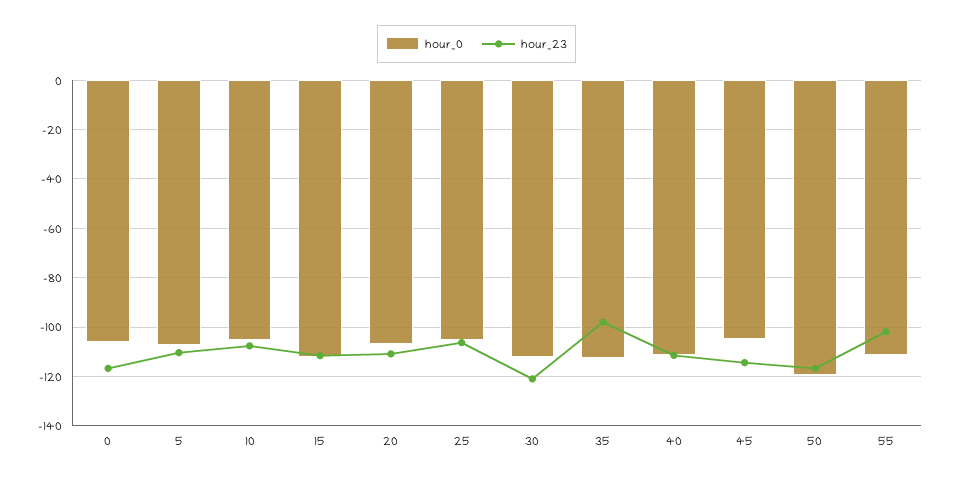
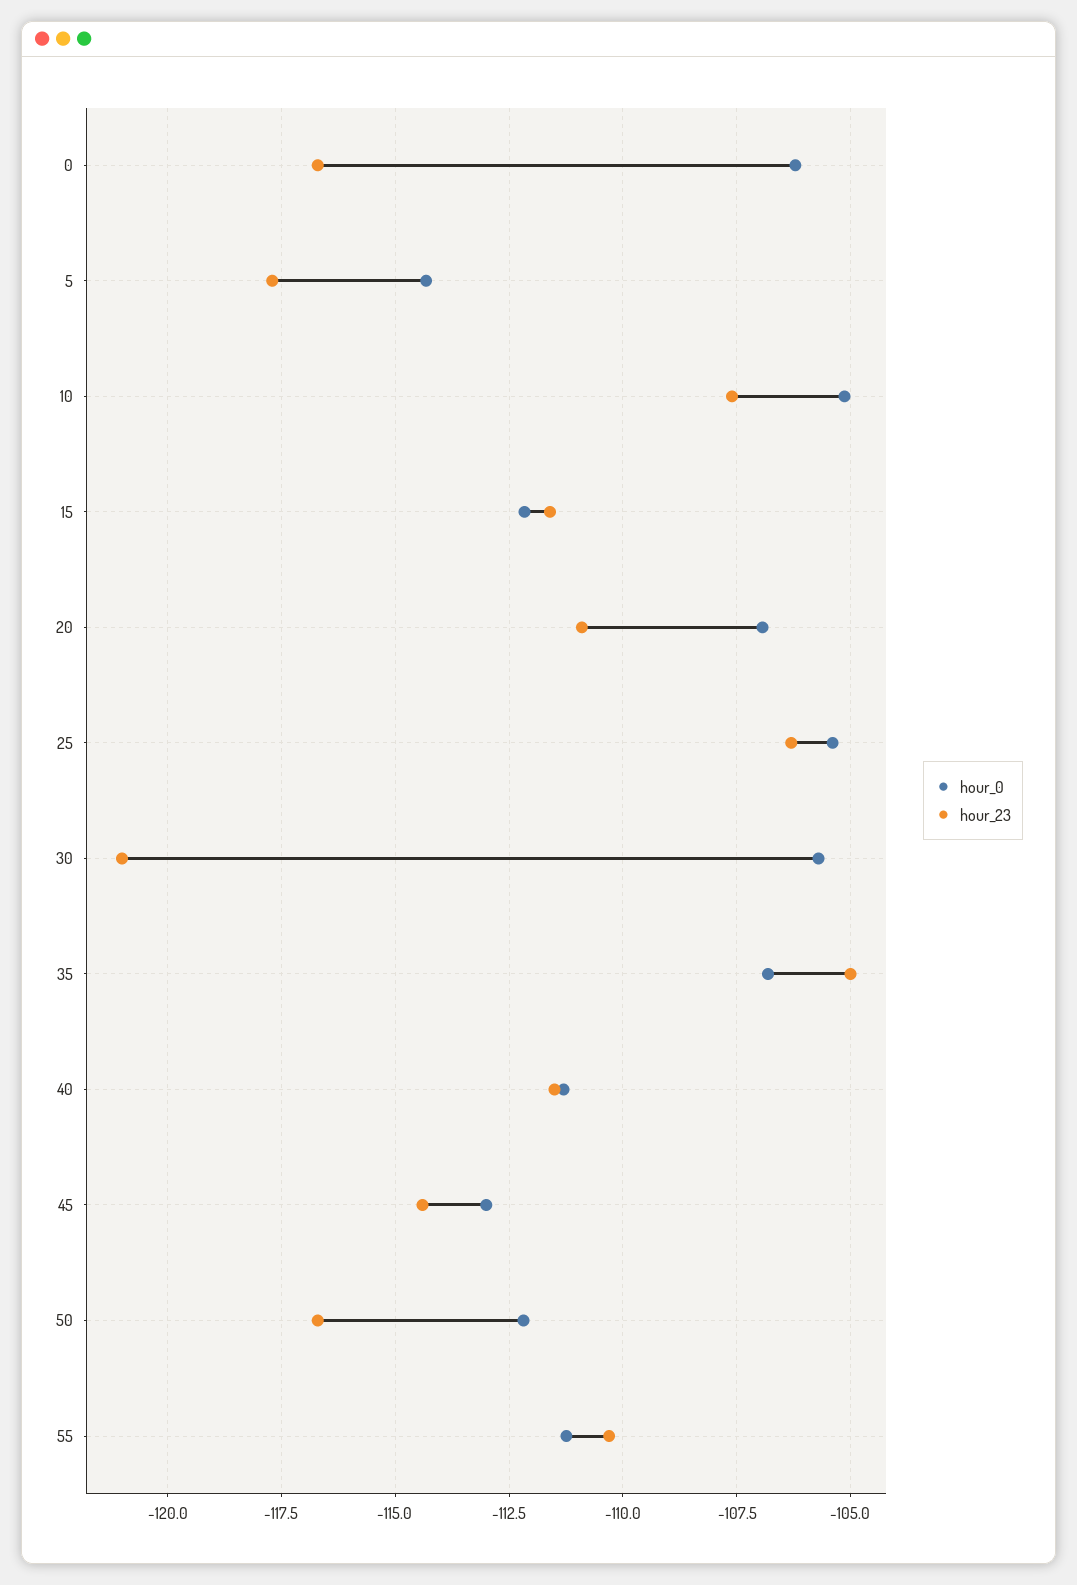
  {
    "hour_0": {
      "0": -106.25,
-     "5": -107.5,
+     "5": -114.25,
      "10": -105.25,
      "15": -112.25,
      "20": -107,
      "25": -105.5,
-     "30": -112.5,
+     "30": -105.75,
-     "35": -112.5,
+     "35": -106.75,
      "40": -111.25,
-     "45": -105,
+     "45": -113,
-     "50": -120,
+     "50": -112.25,
      "55": -111.25
    },
    "hour_23": {
      "0": -116.75,
-     "5": -110,
+     "5": -117.75,
      "10": -107.5,
      "15": -111.5,
      "20": -111,
      "25": -106.25,
      "30": -121,
-     "35": -97.5,
+     "35": -105,
      "40": -111.5,
      "45": -114.5,
      "50": -116.75,
-     "55": -102.5
+     "55": -110.25
    }
  }

